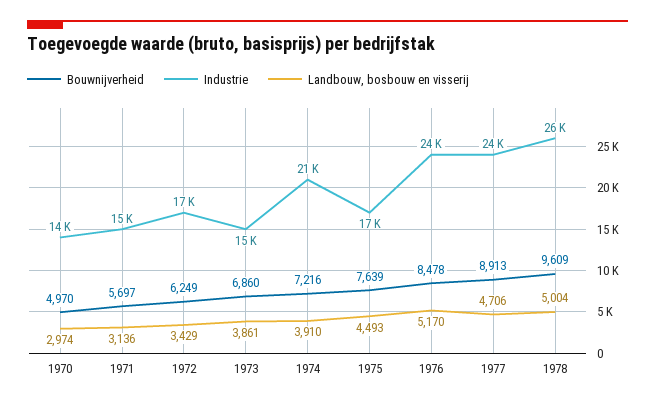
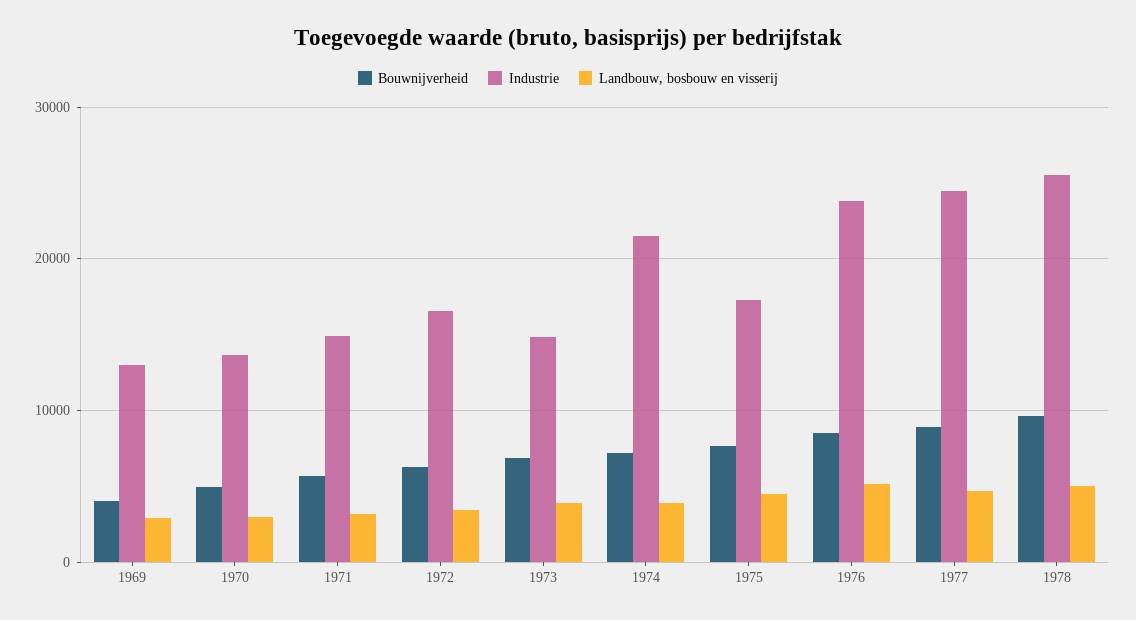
  {
    "Bouwnijverheid": {
      "1970": 4970,
      "1971": 5697,
      "1972": 6249,
      "1973": 6860,
      "1974": 7216,
      "1975": 7639,
      "1976": 8478,
      "1977": 8913,
-     "1978": 9609
+     "1978": 9609,
+     "1969": 4000
    },
    "Industrie": {
      "1970": 14000,
      "1971": 15000,
      "1972": 17000,
      "1973": 15000,
      "1974": 21000,
      "1975": 17000,
      "1976": 24000,
      "1977": 24000,
-     "1978": 26000
+     "1978": 26000,
+     "1969": 13000
    },
    "Landbouw, bosbouw en visserij": {
      "1970": 2974,
      "1971": 3136,
      "1972": 3429,
      "1973": 3861,
      "1974": 3910,
      "1975": 4493,
      "1976": 5170,
      "1977": 4706,
-     "1978": 5004
+     "1978": 5004,
+     "1969": 3000
    }
  }

